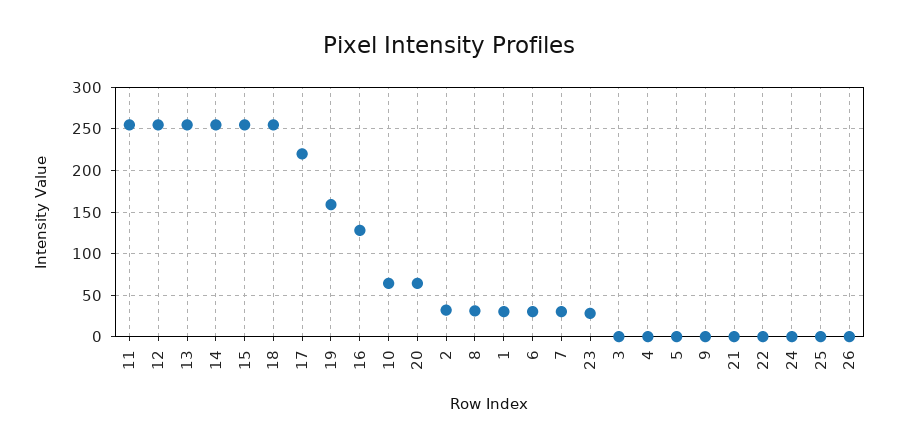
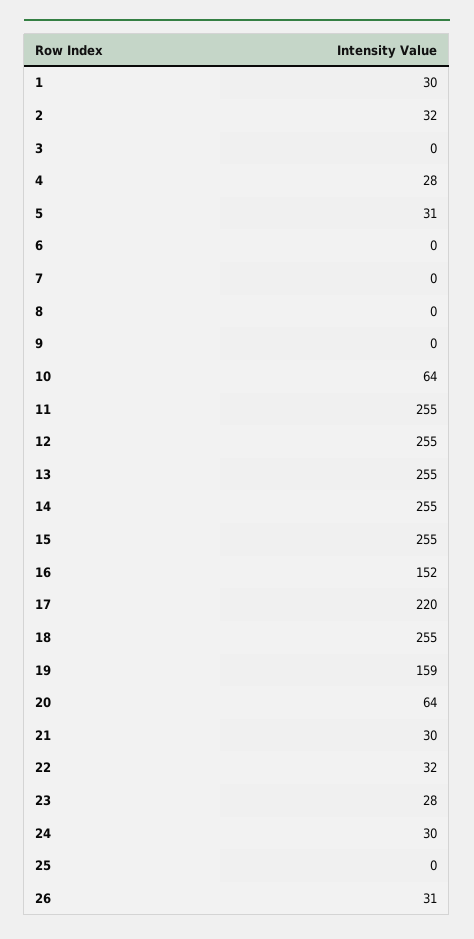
  {
    "11": 255,
    "12": 255,
    "13": 255,
    "14": 255,
    "15": 255,
    "18": 255,
    "17": 220,
    "19": 159,
-   "16": 130,
+   "16": 152,
    "10": 64,
    "20": 64,
    "2": 32,
-   "8": 30,
+   "8": 0,
    "1": 30,
-   "6": 30,
+   "6": 0,
-   "7": 30,
+   "7": 0,
    "23": 28,
    "3": 0,
-   "4": 0,
+   "4": 28,
-   "5": 0,
+   "5": 31,
    "9": 0,
-   "21": 0,
+   "21": 30,
-   "22": 0,
+   "22": 32,
-   "24": 0,
+   "24": 30,
    "25": 0,
-   "26": 0
+   "26": 31
  }

